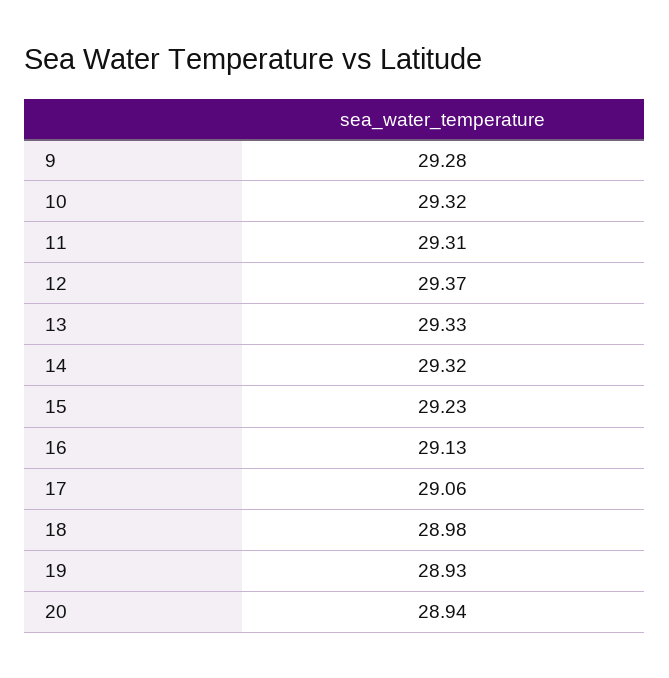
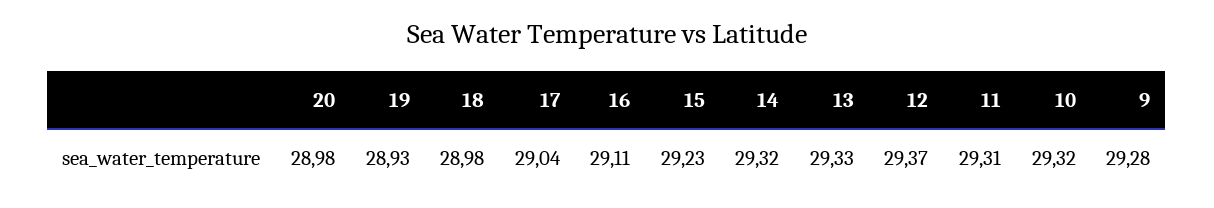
  {
    "9": 29.28,
    "10": 29.32,
    "11": 29.31,
    "12": 29.37,
    "13": 29.33,
    "14": 29.32,
    "15": 29.23,
-   "16": 29.13,
+   "16": 29.11,
-   "17": 29.06,
+   "17": 29.04,
    "18": 28.98,
    "19": 28.93,
-   "20": 28.94
+   "20": 28.98
  }

